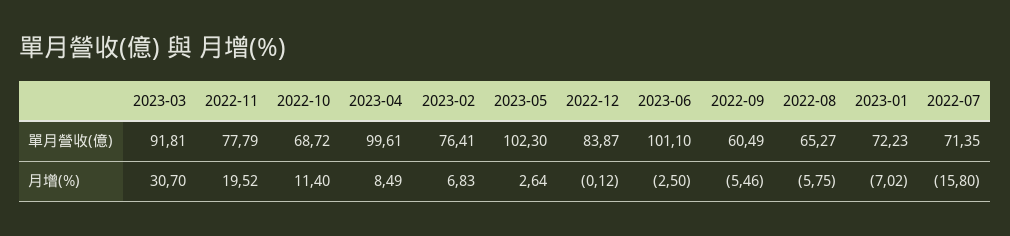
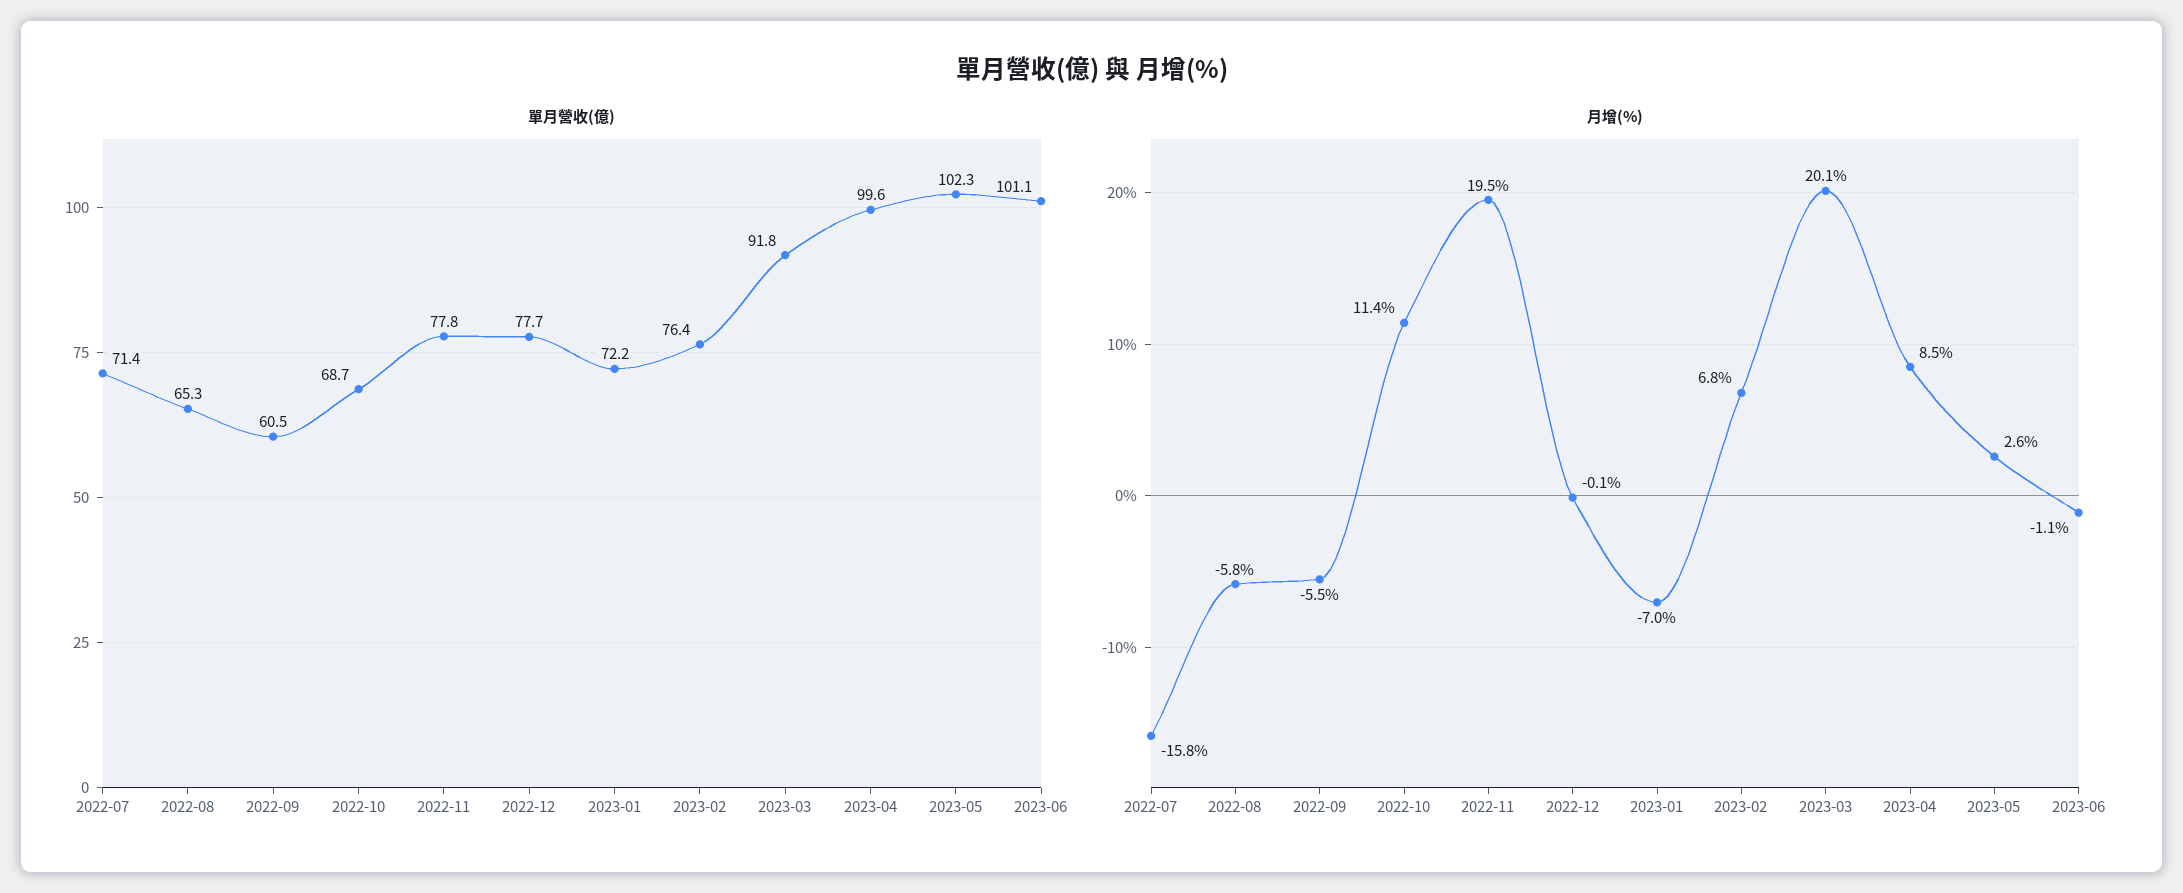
  {
    "單月營收(億)": {
      "2023-03": 91.81,
      "2022-11": 77.79,
      "2022-10": 68.72,
      "2023-04": 99.61,
      "2023-02": 76.41,
      "2023-05": 102.3,
-     "2022-12": 83.87,
+     "2022-12": 77.7,
      "2023-06": 101.1,
      "2022-09": 60.49,
      "2022-08": 65.27,
      "2023-01": 72.23,
      "2022-07": 71.35
    },
    "月增(%)": {
-     "2023-03": 30.7,
+     "2023-03": 20.1,
      "2022-11": 19.52,
      "2022-10": 11.4,
      "2023-04": 8.49,
      "2023-02": 6.83,
      "2023-05": 2.64,
      "2022-12": -0.12,
-     "2023-06": -2.5,
+     "2023-06": -1.1,
      "2022-09": -5.46,
      "2022-08": -5.75,
      "2023-01": -7.02,
      "2022-07": -15.8
    }
  }

